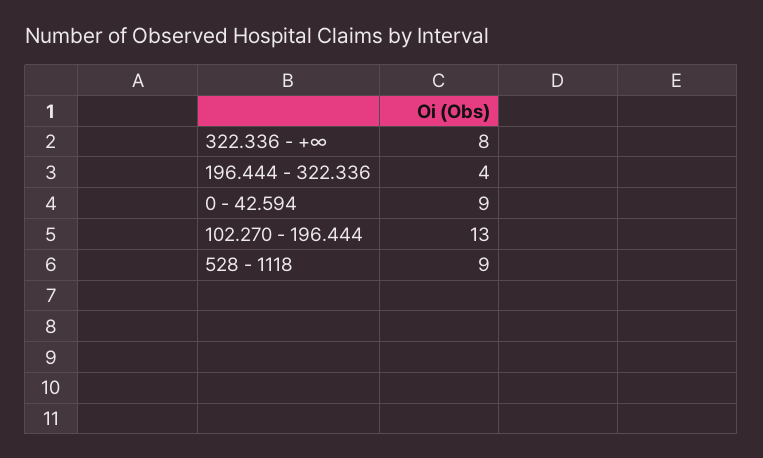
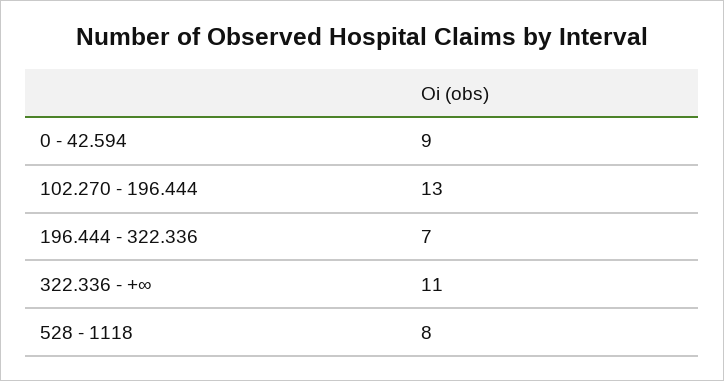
  {
-   "322.336 - +∞": 8,
+   "322.336 - +∞": 11,
-   "196.444 - 322.336": 4,
+   "196.444 - 322.336": 7,
    "0 - 42.594": 9,
    "102.270 - 196.444": 13,
-   "528 - 1118": 9
+   "528 - 1118": 8
  }

